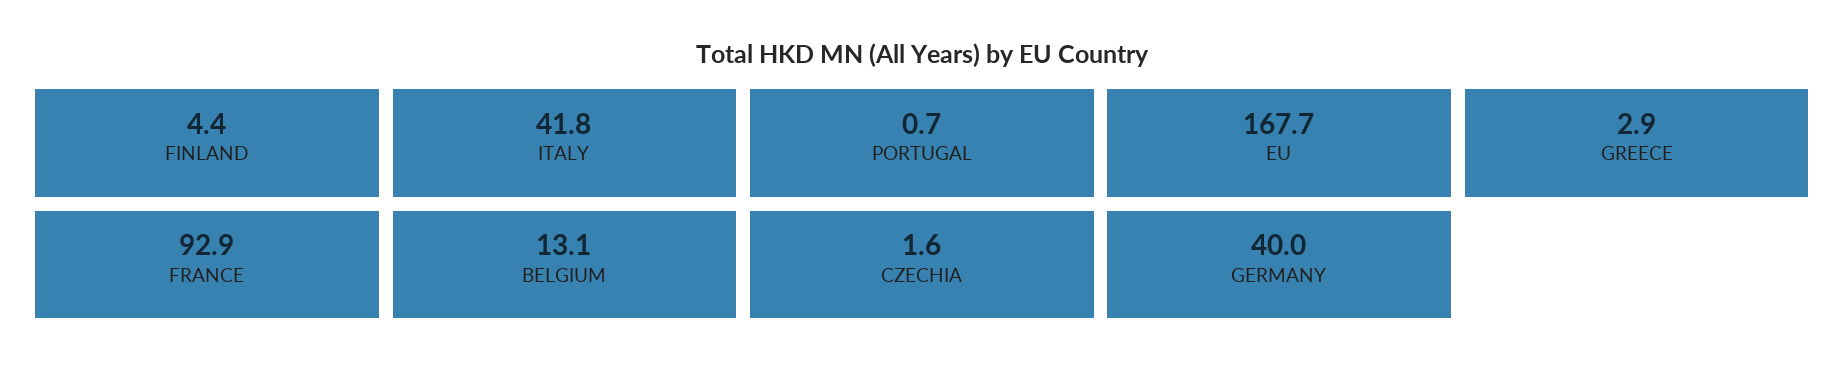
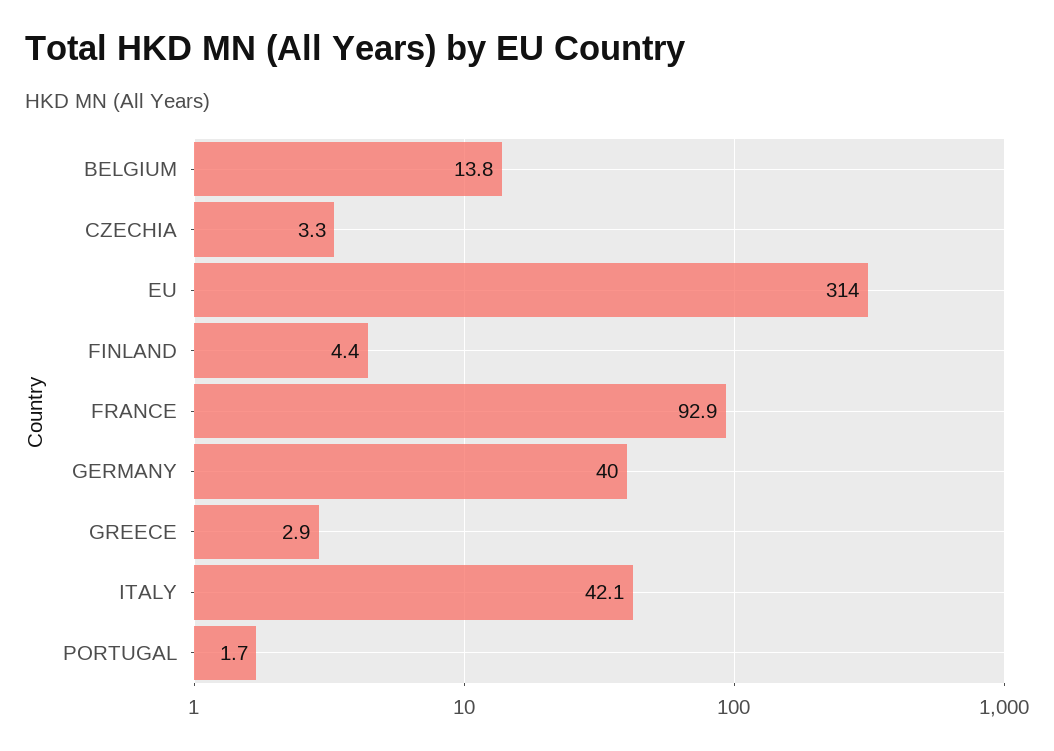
  {
    "FINLAND": 4.4,
-   "ITALY": 41.8,
+   "ITALY": 42.1,
-   "PORTUGAL": 0.7,
+   "PORTUGAL": 1.7,
-   "EU": 167.7,
+   "EU": 314,
    "GREECE": 2.9,
    "FRANCE": 92.9,
-   "BELGIUM": 13.1,
+   "BELGIUM": 13.8,
-   "CZECHIA": 1.6,
+   "CZECHIA": 3.3,
    "GERMANY": 40
  }

